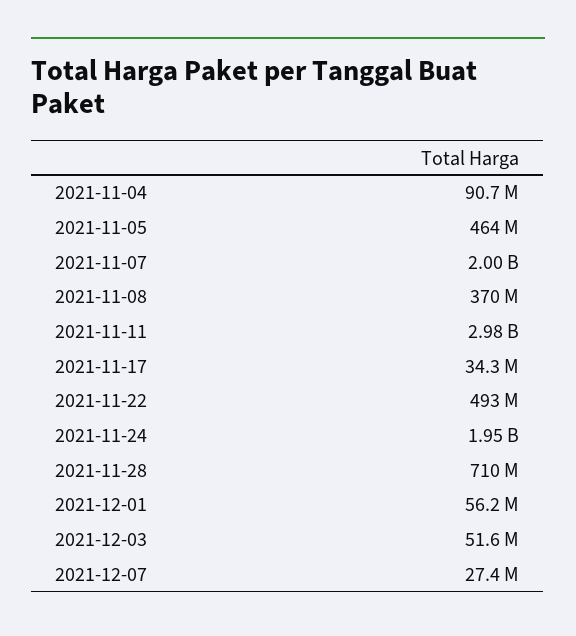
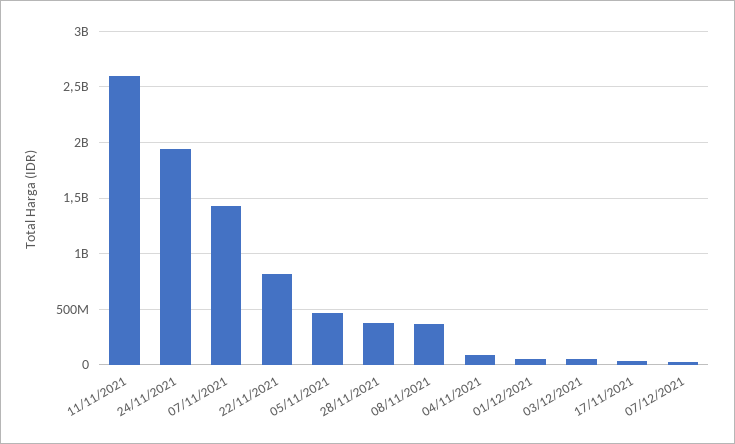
  {
    "2021-11-04": 90700000,
    "2021-11-05": 464000000,
-   "2021-11-07": 2000000000,
+   "2021-11-07": 1400000000,
    "2021-11-08": 370000000,
-   "2021-11-11": 2980000000,
+   "2021-11-11": 2600000000,
    "2021-11-17": 34300000,
-   "2021-11-22": 493000000,
+   "2021-11-22": 800000000,
    "2021-11-24": 1950000000,
-   "2021-11-28": 710000000,
+   "2021-11-28": 400000000,
    "2021-12-01": 56200000,
    "2021-12-03": 51600000,
    "2021-12-07": 27400000
  }

